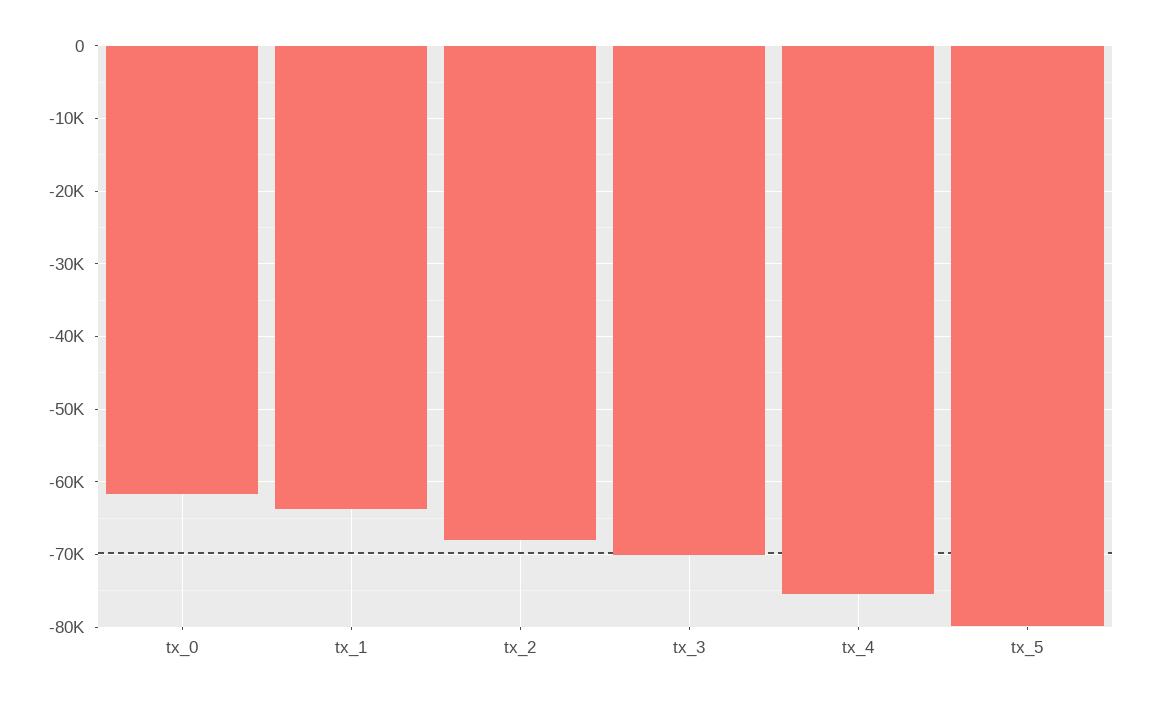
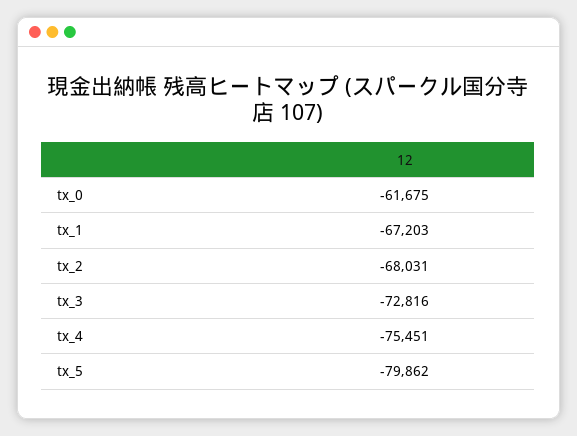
  {
    "tx_0": -61675,
-   "tx_1": -64000,
+   "tx_1": -67203,
    "tx_2": -68031,
-   "tx_3": -70000,
+   "tx_3": -72816,
    "tx_4": -75451,
    "tx_5": -79862
  }

